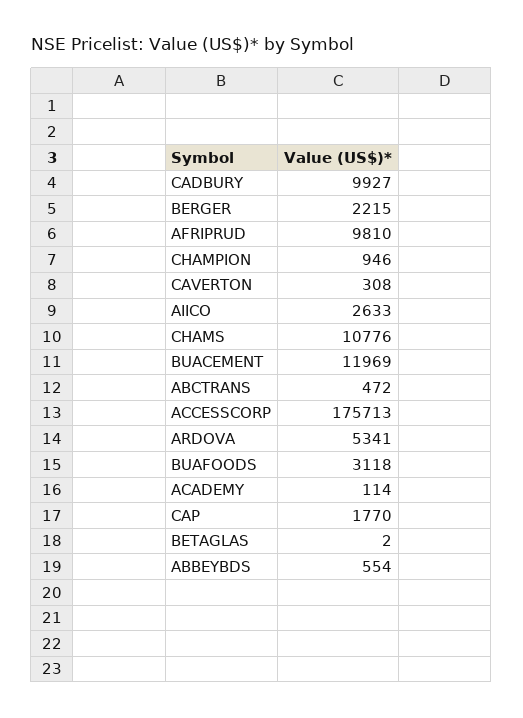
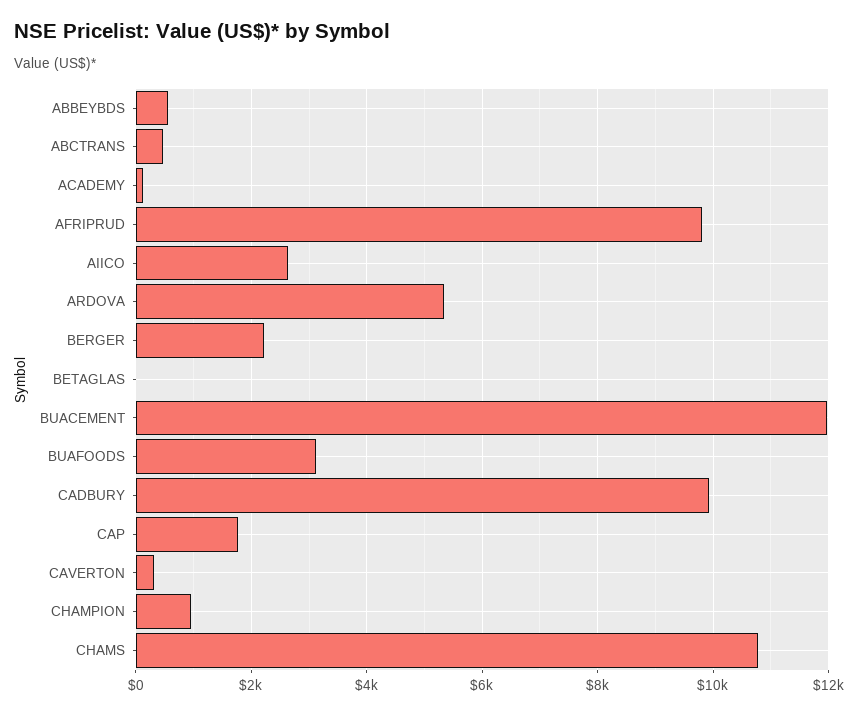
  {
    "CADBURY": 9927,
    "BERGER": 2215,
    "AFRIPRUD": 9810,
    "CHAMPION": 946,
    "CAVERTON": 308,
    "AIICO": 2633,
    "CHAMS": 10776,
    "BUACEMENT": 11969,
    "ABCTRANS": 472,
-   "ACCESSCORP": 175713,
    "ARDOVA": 5341,
    "BUAFOODS": 3118,
    "ACADEMY": 114,
    "CAP": 1770,
    "BETAGLAS": 2,
    "ABBEYBDS": 554
  }

